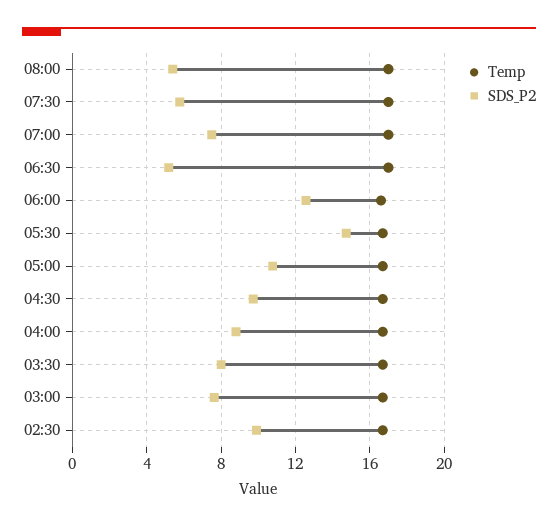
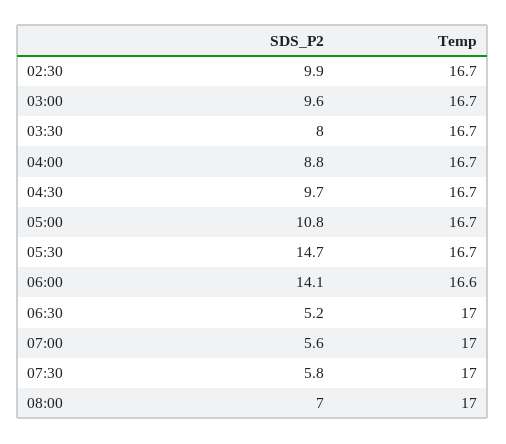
  {
    "Temp": {
      "08:00": 17,
      "07:30": 17,
      "07:00": 17,
      "06:30": 17,
      "06:00": 16.6,
      "05:30": 16.7,
      "05:00": 16.7,
      "04:30": 16.7,
      "04:00": 16.7,
      "03:30": 16.7,
      "03:00": 16.7,
      "02:30": 16.7
    },
    "SDS_P2": {
-     "08:00": 5.5,
+     "08:00": 7,
      "07:30": 5.8,
-     "07:00": 7.5,
+     "07:00": 5.6,
      "06:30": 5.2,
-     "06:00": 12.5,
+     "06:00": 14.1,
      "05:30": 14.7,
      "05:00": 10.8,
      "04:30": 9.7,
      "04:00": 8.8,
      "03:30": 8,
-     "03:00": 7.5,
+     "03:00": 9.6,
      "02:30": 9.9
    }
  }

